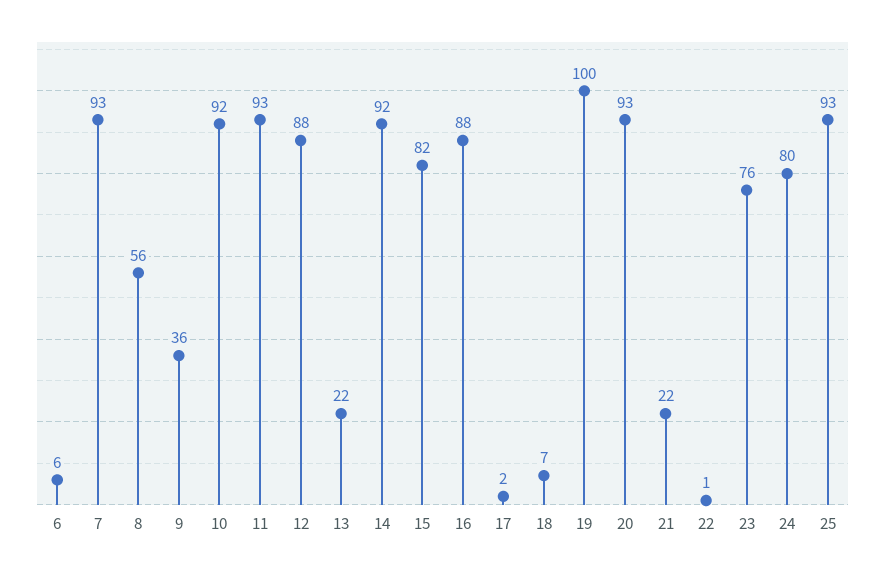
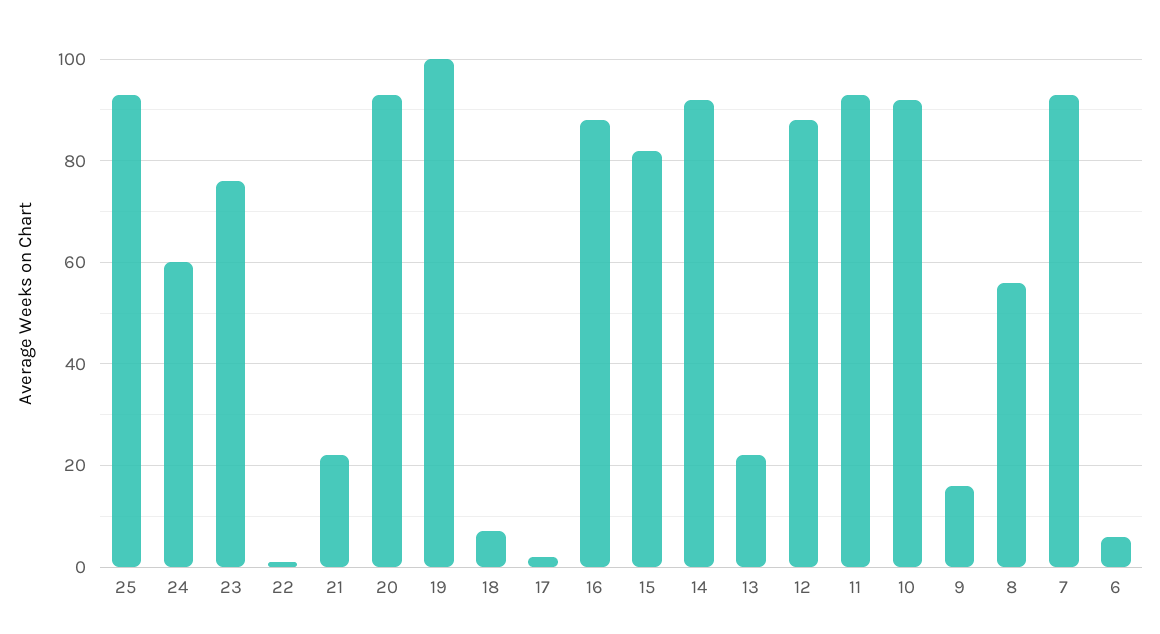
  {
    "6": 6,
    "7": 93,
    "8": 56,
-   "9": 36,
+   "9": 15,
    "10": 92,
    "11": 93,
    "12": 88,
    "13": 22,
    "14": 92,
    "15": 82,
    "16": 88,
    "17": 2,
    "18": 7,
    "19": 100,
    "20": 93,
    "21": 22,
    "22": 1,
    "23": 76,
-   "24": 80,
+   "24": 60,
    "25": 93
  }

